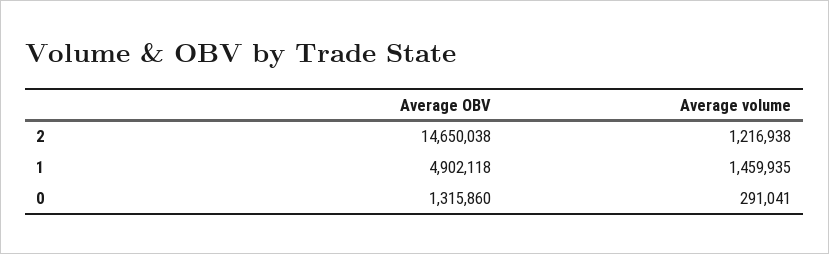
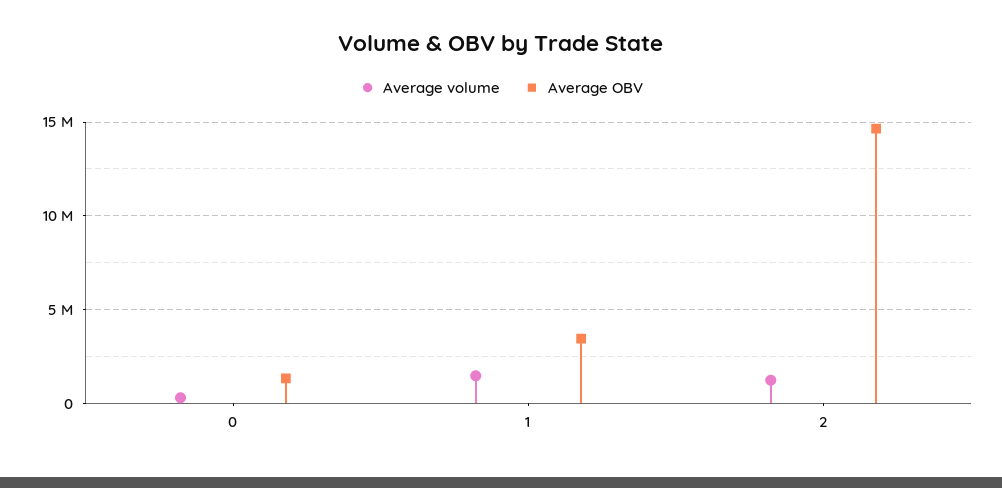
  {
    "Average OBV": {
      "2": 14650038,
-     "1": 4902118,
+     "1": 3500000,
      "0": 1315860
    },
    "Average volume": {
      "2": 1216938,
      "1": 1459935,
      "0": 291041
    }
  }

